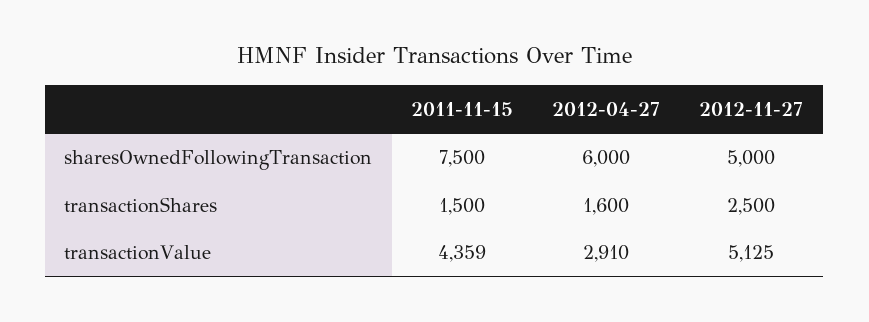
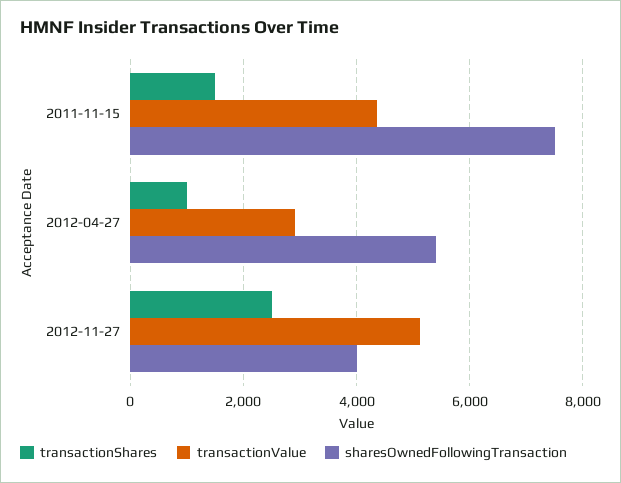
  {
    "sharesOwnedFollowingTransaction": {
      "2011-11-15": 7500,
-     "2012-04-27": 6000,
+     "2012-04-27": 5400,
-     "2012-11-27": 5000
+     "2012-11-27": 4000
    },
    "transactionShares": {
      "2011-11-15": 1500,
-     "2012-04-27": 1600,
+     "2012-04-27": 1000,
      "2012-11-27": 2500
    },
    "transactionValue": {
      "2011-11-15": 4359,
      "2012-04-27": 2910,
      "2012-11-27": 5125
    }
  }

